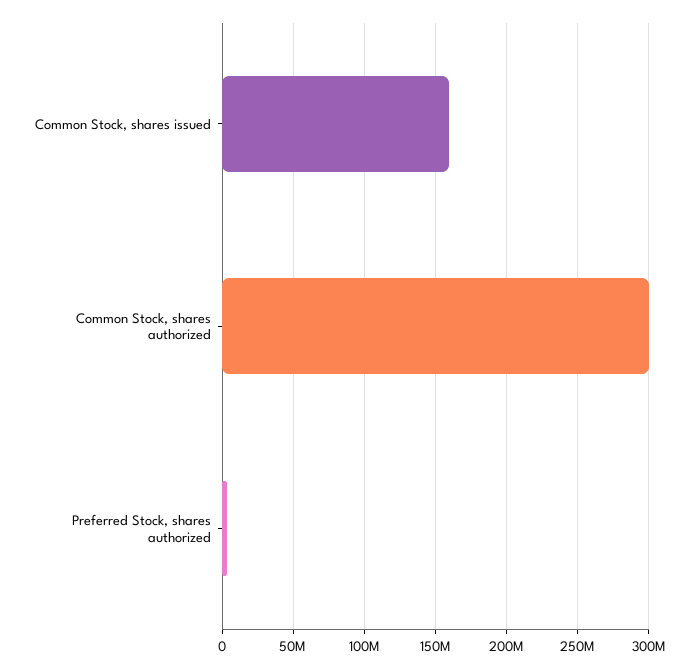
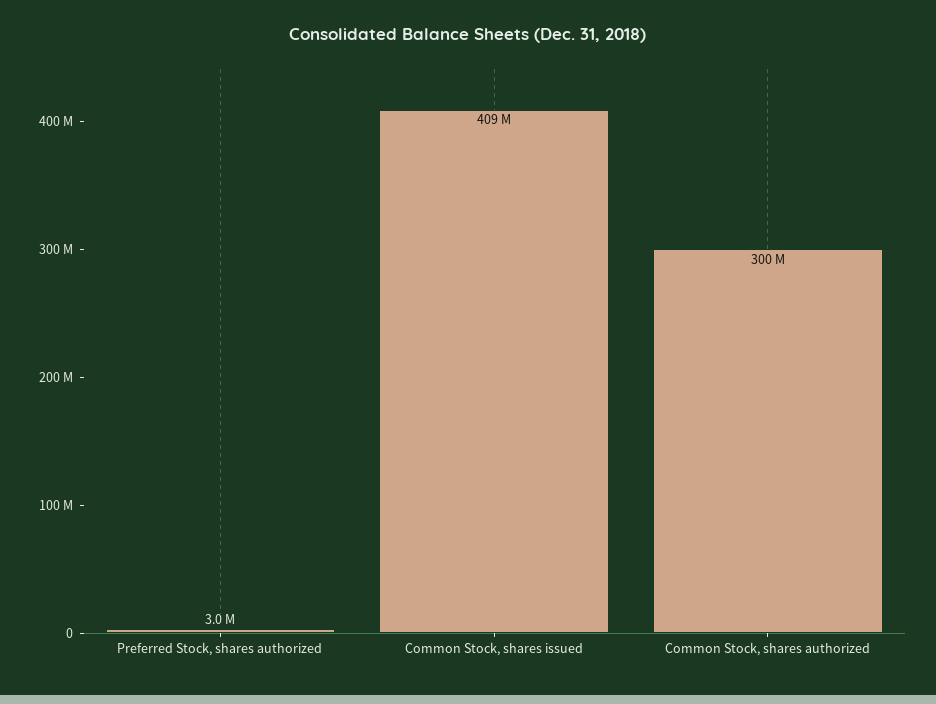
  {
-   "Common Stock, shares issued": 160000000,
+   "Common Stock, shares issued": 409000000,
    "Common Stock, shares authorized": 300000000,
    "Preferred Stock, shares authorized": 3000000
  }

